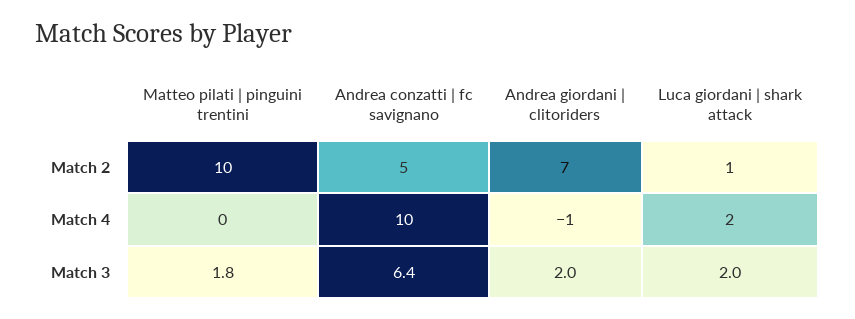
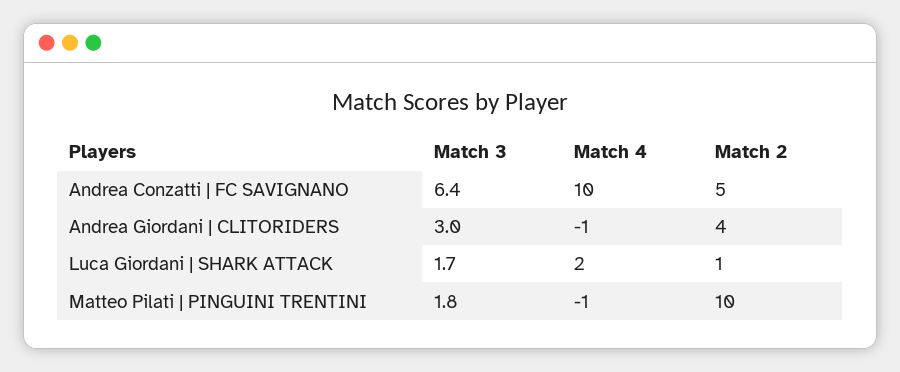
  {
    "Matteo pilati | pinguini trentini": {
      "Match 2": 10,
-     "Match 4": 0,
+     "Match 4": -1,
      "Match 3": 1.8
    },
    "Andrea conzatti | fc savignano": {
      "Match 2": 5,
      "Match 4": 10,
      "Match 3": 6.4
    },
    "Andrea giordani | clitoriders": {
-     "Match 2": 7,
+     "Match 2": 4,
      "Match 4": -1,
-     "Match 3": 2
+     "Match 3": 3
    },
    "Luca giordani | shark attack": {
      "Match 2": 1,
      "Match 4": 2,
-     "Match 3": 2
+     "Match 3": 1.7
    }
  }

